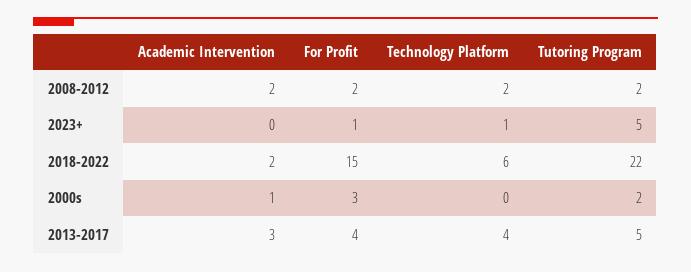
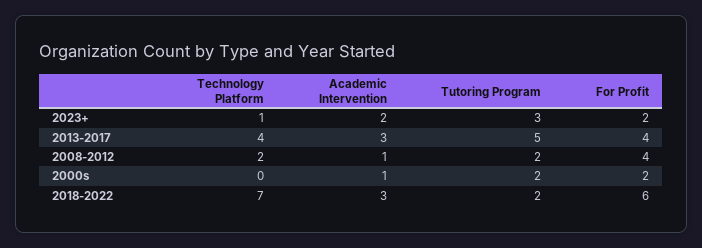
  {
    "Academic Intervention": {
-     "2008-2012": 2,
+     "2008-2012": 1,
-     "2023+": 0,
+     "2023+": 2,
-     "2018-2022": 2,
+     "2018-2022": 3,
      "2000s": 1,
      "2013-2017": 3
    },
    "For Profit": {
-     "2008-2012": 2,
+     "2008-2012": 4,
-     "2023+": 1,
+     "2023+": 2,
-     "2018-2022": 15,
+     "2018-2022": 6,
-     "2000s": 3,
+     "2000s": 2,
      "2013-2017": 4
    },
    "Technology Platform": {
      "2008-2012": 2,
      "2023+": 1,
-     "2018-2022": 6,
+     "2018-2022": 7,
      "2000s": 0,
      "2013-2017": 4
    },
    "Tutoring Program": {
      "2008-2012": 2,
-     "2023+": 5,
+     "2023+": 3,
-     "2018-2022": 22,
+     "2018-2022": 2,
      "2000s": 2,
      "2013-2017": 5
    }
  }

